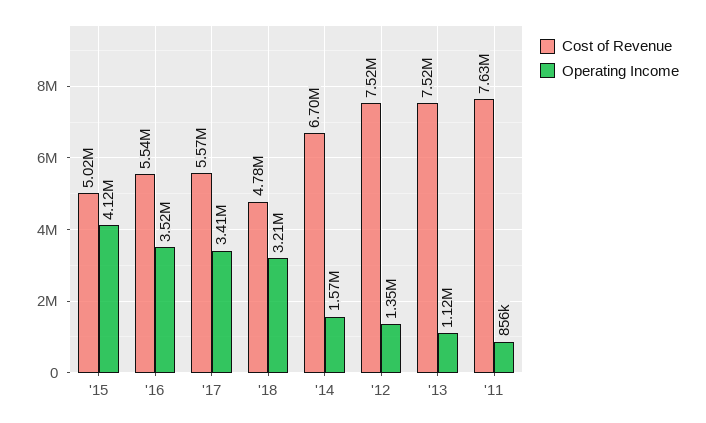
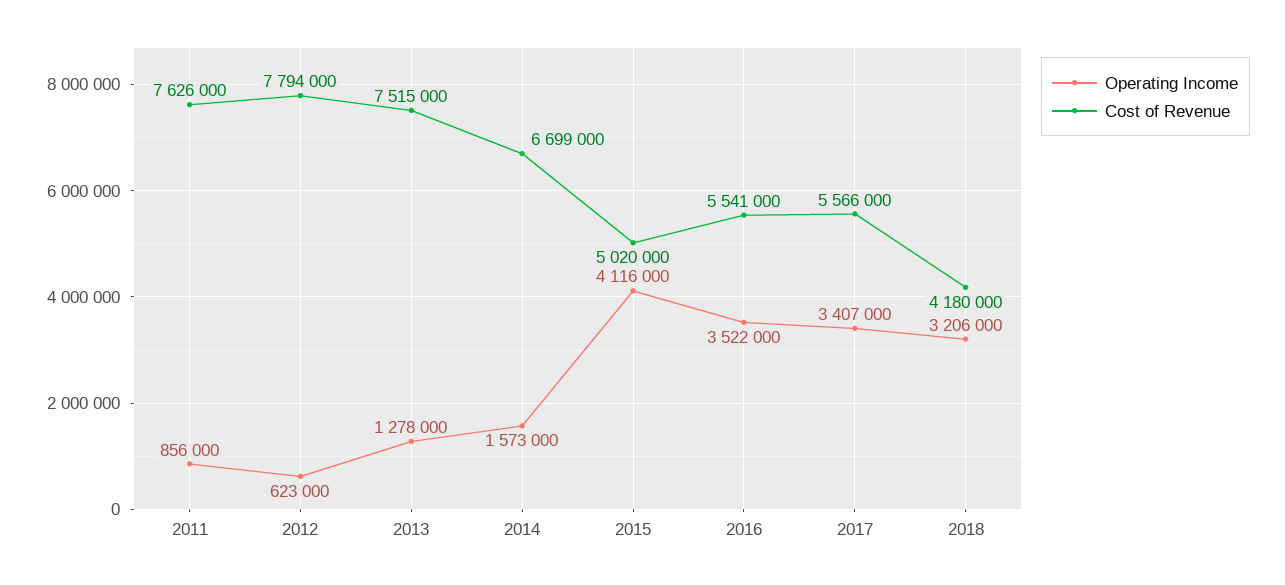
  {
    "Cost of Revenue": {
      "'15": 5020000,
      "'16": 5541000,
      "'17": 5566000,
-     "'18": 4780000,
+     "'18": 4180000,
      "'14": 6699000,
-     "'12": 7520000,
+     "'12": 7794000,
      "'13": 7515000,
      "'11": 7626000
    },
    "Operating Income": {
      "'15": 4116000,
      "'16": 3522000,
      "'17": 3407000,
      "'18": 3206000,
      "'14": 1573000,
-     "'12": 1350000,
+     "'12": 623000,
-     "'13": 1120000,
+     "'13": 1278000,
      "'11": 856000
    }
  }

